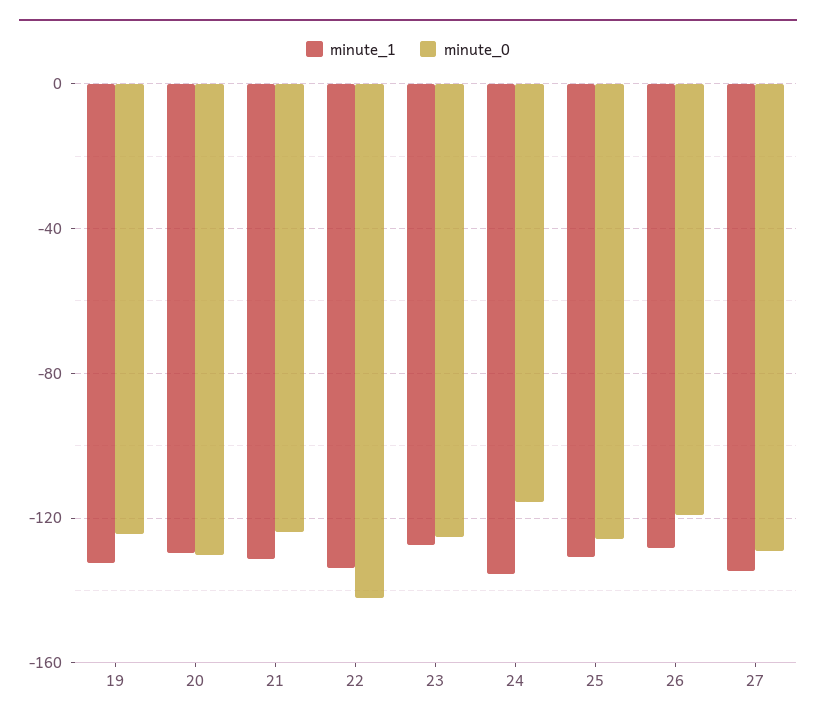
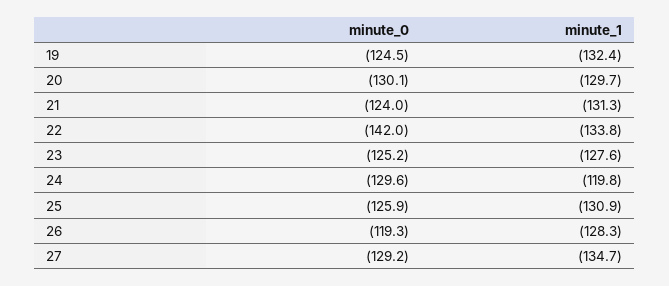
  {
    "minute_1": {
      "19": -132.4,
      "20": -129.7,
      "21": -131.3,
      "22": -133.8,
      "23": -127.6,
-     "24": -135,
+     "24": -119.8,
      "25": -130.9,
      "26": -128.3,
      "27": -134.7
    },
    "minute_0": {
      "19": -124.5,
      "20": -130.1,
      "21": -124,
      "22": -142,
      "23": -125.2,
-     "24": -115,
+     "24": -129.6,
      "25": -125.9,
      "26": -119.3,
      "27": -129.2
    }
  }

